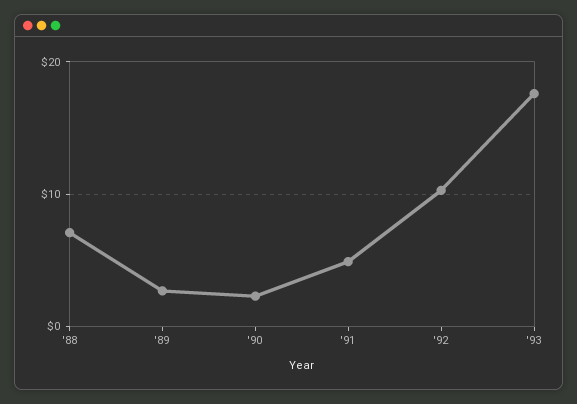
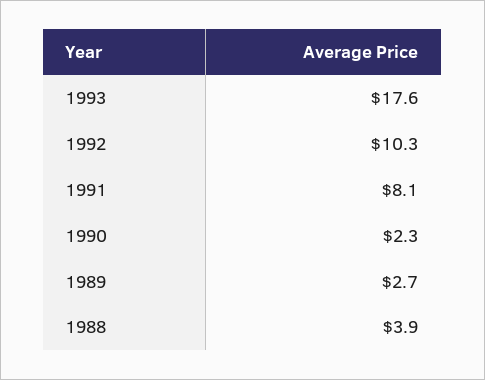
  {
-   "'88": 7,
+   "'88": 3.9,
    "'89": 2.7,
    "'90": 2.3,
-   "'91": 5,
+   "'91": 8.1,
    "'92": 10.3,
    "'93": 17.6
  }

